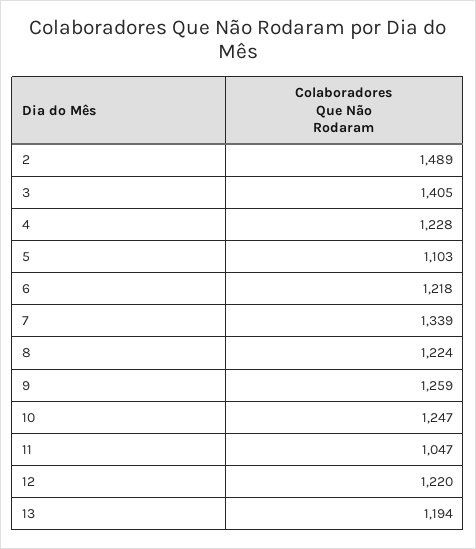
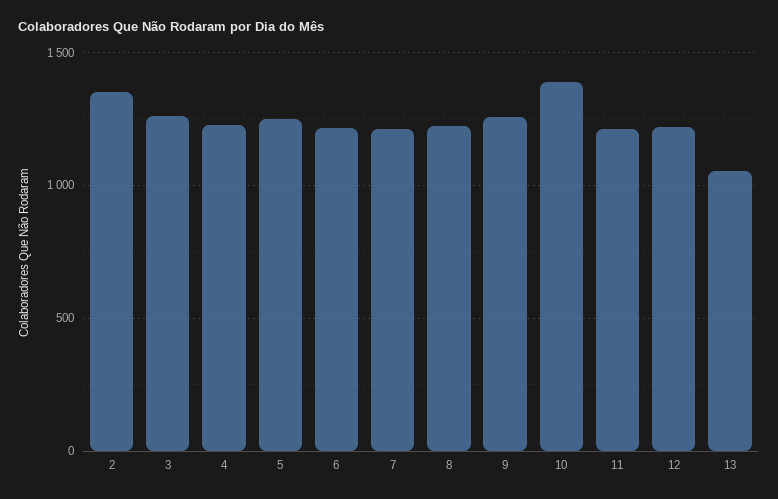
  {
-   "2": 1489,
+   "2": 1350,
-   "3": 1405,
+   "3": 1250,
    "4": 1228,
-   "5": 1103,
+   "5": 1250,
    "6": 1218,
-   "7": 1339,
+   "7": 1200,
    "8": 1224,
    "9": 1259,
-   "10": 1247,
+   "10": 1400,
-   "11": 1047,
+   "11": 1200,
    "12": 1220,
-   "13": 1194
+   "13": 1050
  }

